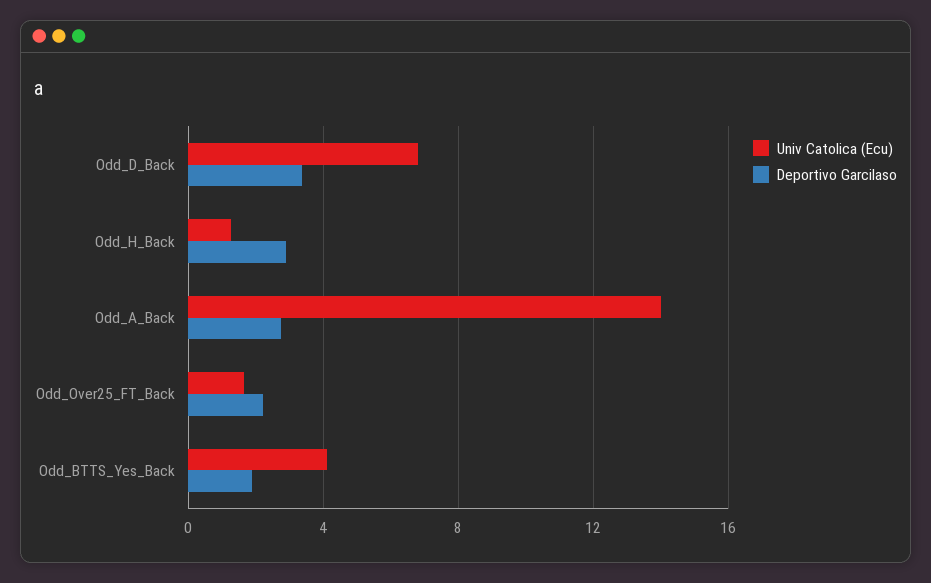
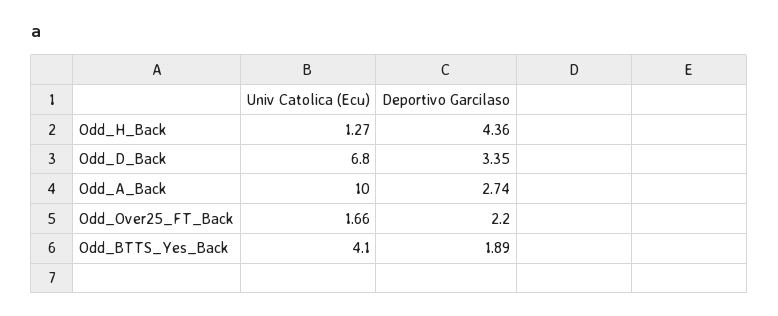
  {
    "Univ Catolica (Ecu)": {
      "Odd_D_Back": 6.8,
      "Odd_H_Back": 1.27,
-     "Odd_A_Back": 14,
+     "Odd_A_Back": 10,
      "Odd_Over25_FT_Back": 1.66,
      "Odd_BTTS_Yes_Back": 4.1
    },
    "Deportivo Garcilaso": {
      "Odd_D_Back": 3.35,
-     "Odd_H_Back": 3,
+     "Odd_H_Back": 4.36,
      "Odd_A_Back": 2.74,
      "Odd_Over25_FT_Back": 2.2,
      "Odd_BTTS_Yes_Back": 1.89
    }
  }

